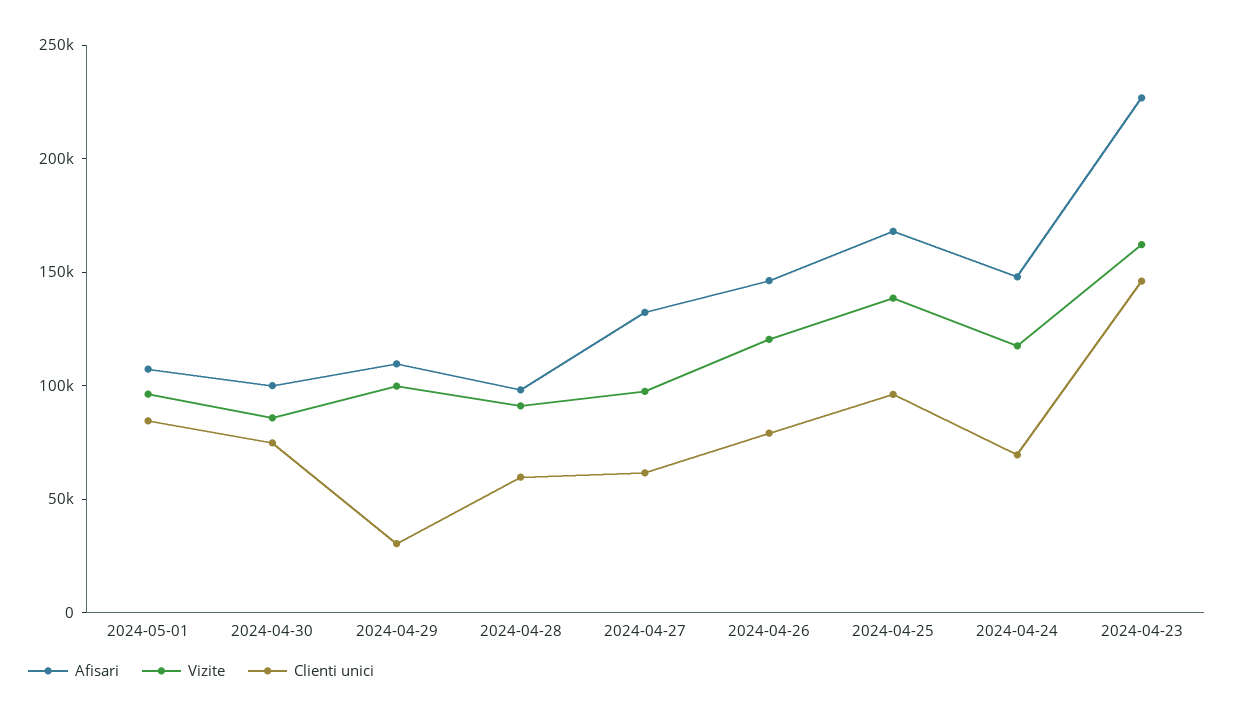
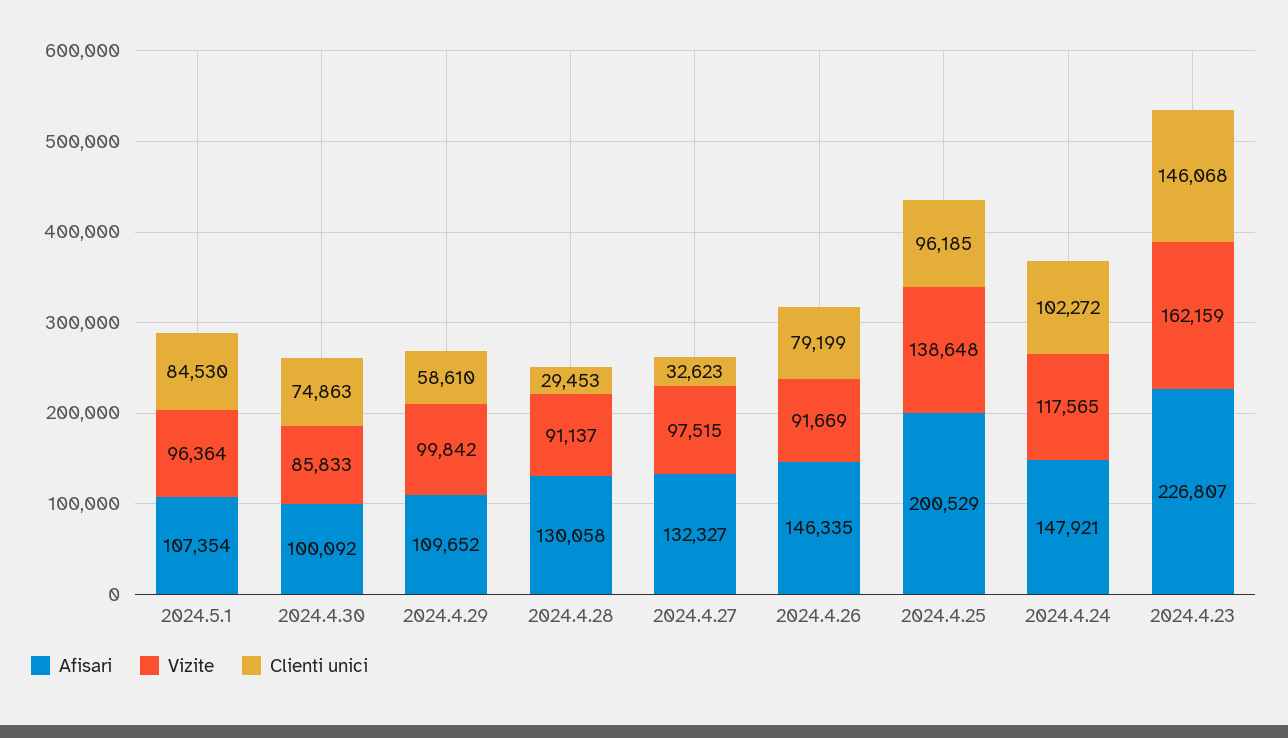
  {
    "Afisari": {
      "2024-05-01": 107354,
      "2024-04-30": 100092,
      "2024-04-29": 109652,
-     "2024-04-28": 100000,
+     "2024-04-28": 130058,
      "2024-04-27": 132327,
      "2024-04-26": 146335,
-     "2024-04-25": 170000,
+     "2024-04-25": 200529,
      "2024-04-24": 147921,
      "2024-04-23": 226807
    },
    "Vizite": {
      "2024-05-01": 96364,
      "2024-04-30": 85833,
      "2024-04-29": 99842,
      "2024-04-28": 91137,
      "2024-04-27": 97515,
-     "2024-04-26": 120000,
+     "2024-04-26": 91669,
      "2024-04-25": 138648,
      "2024-04-24": 117565,
      "2024-04-23": 162159
    },
    "Clienti unici": {
      "2024-05-01": 84530,
      "2024-04-30": 74863,
-     "2024-04-29": 30000,
+     "2024-04-29": 58610,
-     "2024-04-28": 60000,
+     "2024-04-28": 29453,
-     "2024-04-27": 60000,
+     "2024-04-27": 32623,
      "2024-04-26": 79199,
      "2024-04-25": 96185,
-     "2024-04-24": 70000,
+     "2024-04-24": 102272,
      "2024-04-23": 146068
    }
  }

